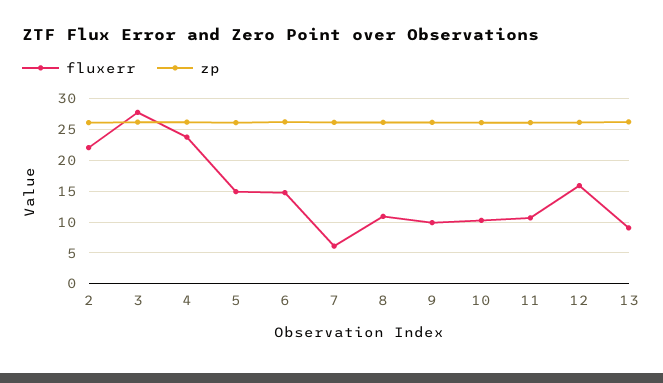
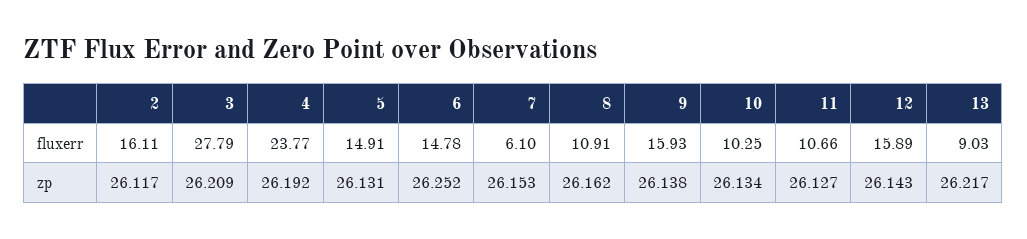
  {
    "fluxerr": {
-     "2": 22,
+     "2": 16.11,
      "3": 27.79,
      "4": 23.77,
      "5": 14.91,
      "6": 14.78,
      "7": 6.1,
      "8": 10.91,
-     "9": 10,
+     "9": 15.93,
      "10": 10.25,
      "11": 10.66,
      "12": 15.89,
      "13": 9.03
    },
    "zp": {
      "2": 26.117,
      "3": 26.209,
      "4": 26.192,
      "5": 26.131,
      "6": 26.252,
      "7": 26.153,
      "8": 26.162,
      "9": 26.138,
      "10": 26.134,
      "11": 26.127,
      "12": 26.143,
      "13": 26.217
    }
  }

